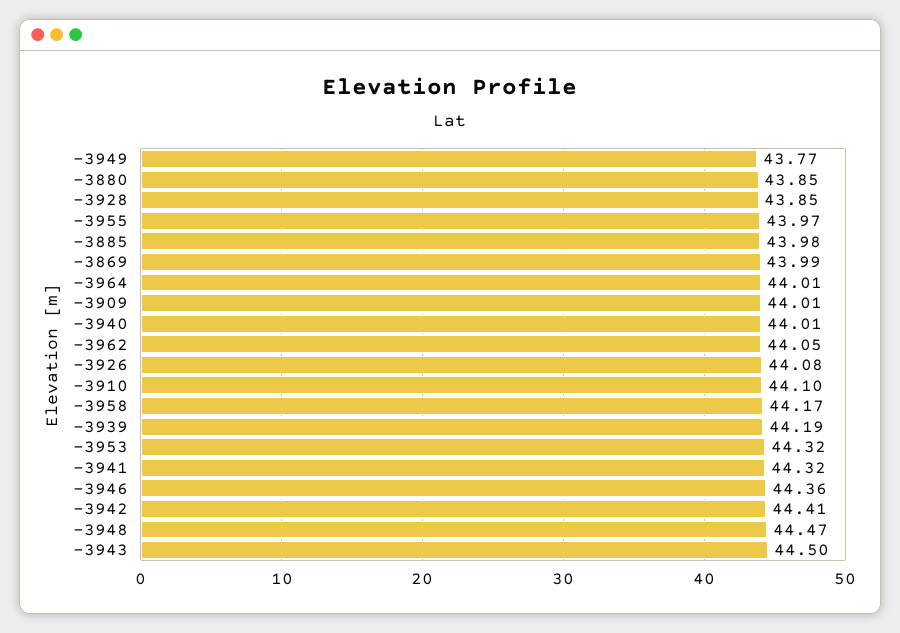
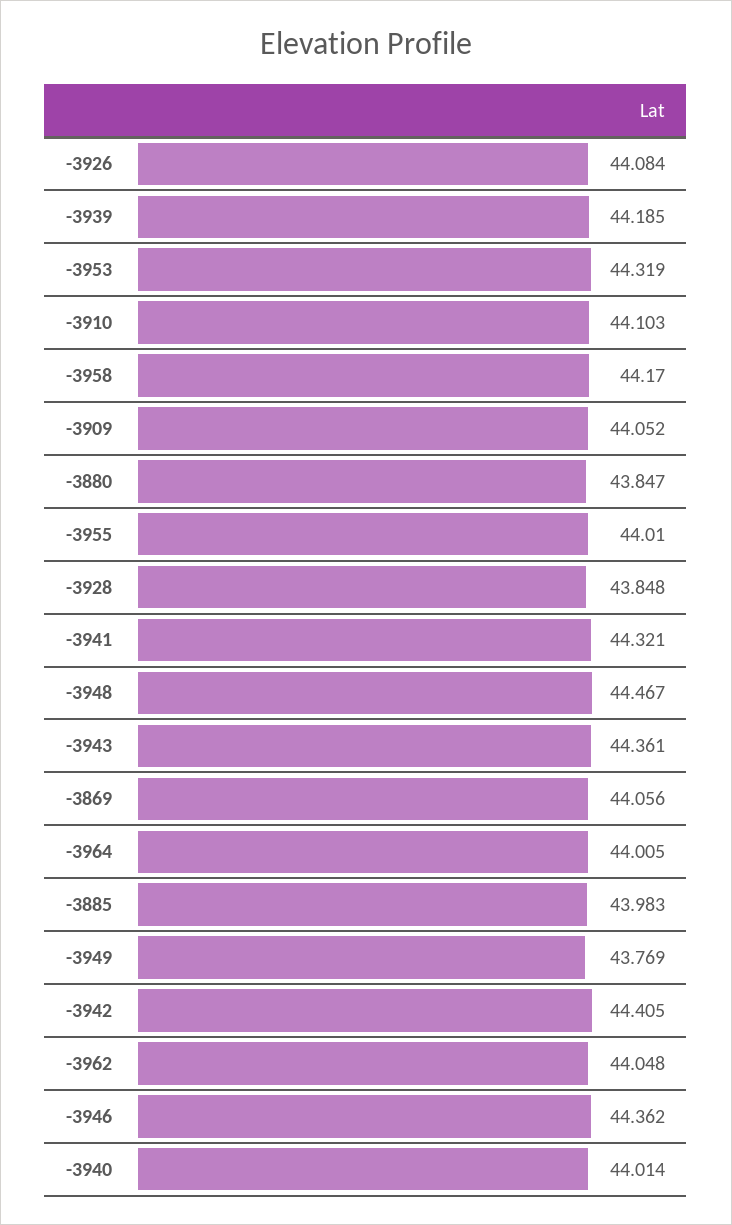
  {
    "-3949": 43.769,
    "-3880": 43.847,
    "-3928": 43.848,
-   "-3955": 43.97,
+   "-3955": 44.01,
    "-3885": 43.983,
-   "-3869": 43.99,
+   "-3869": 44.056,
    "-3964": 44.005,
-   "-3909": 44.01,
+   "-3909": 44.052,
    "-3940": 44.014,
    "-3962": 44.048,
    "-3926": 44.084,
    "-3910": 44.103,
    "-3958": 44.17,
    "-3939": 44.185,
    "-3953": 44.319,
    "-3941": 44.321,
    "-3946": 44.362,
    "-3942": 44.405,
    "-3948": 44.467,
-   "-3943": 44.5
+   "-3943": 44.361
  }

